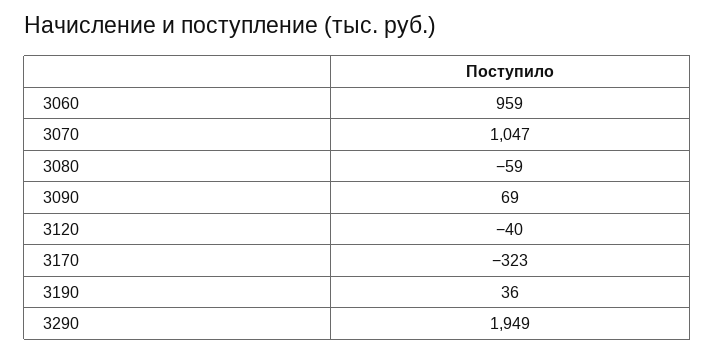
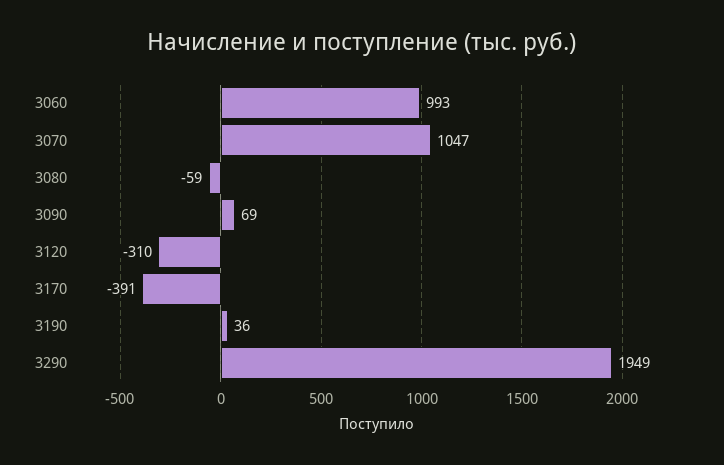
  {
-   "3060": 959,
+   "3060": 993,
    "3070": 1047,
    "3080": -59,
    "3090": 69,
-   "3120": -40,
+   "3120": -310,
-   "3170": -323,
+   "3170": -391,
    "3190": 36,
    "3290": 1949
  }

